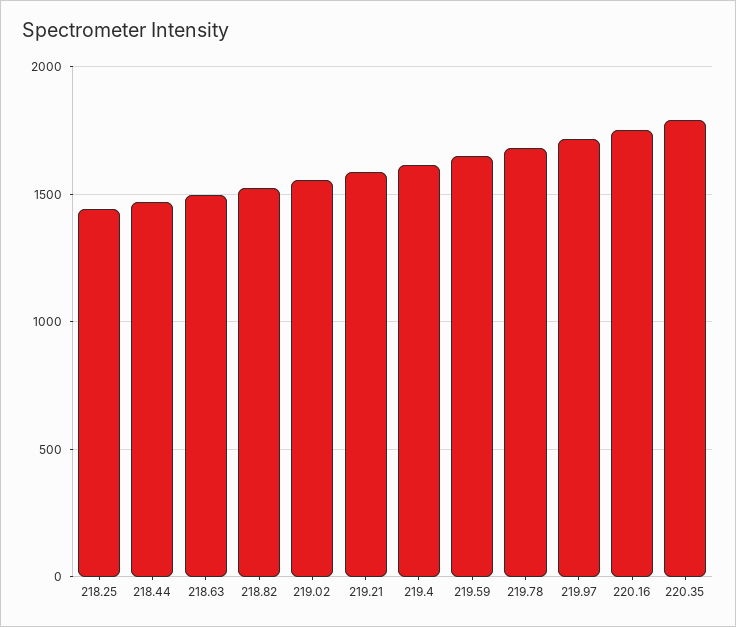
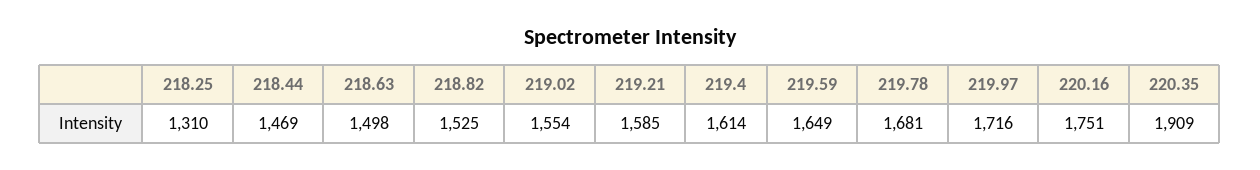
  {
-   "218.25": 1450,
+   "218.25": 1310,
    "218.44": 1469,
    "218.63": 1498,
    "218.82": 1525,
    "219.02": 1554,
    "219.21": 1585,
    "219.4": 1614,
    "219.59": 1649,
    "219.78": 1681,
    "219.97": 1716,
    "220.16": 1751,
-   "220.35": 1800
+   "220.35": 1909
  }

